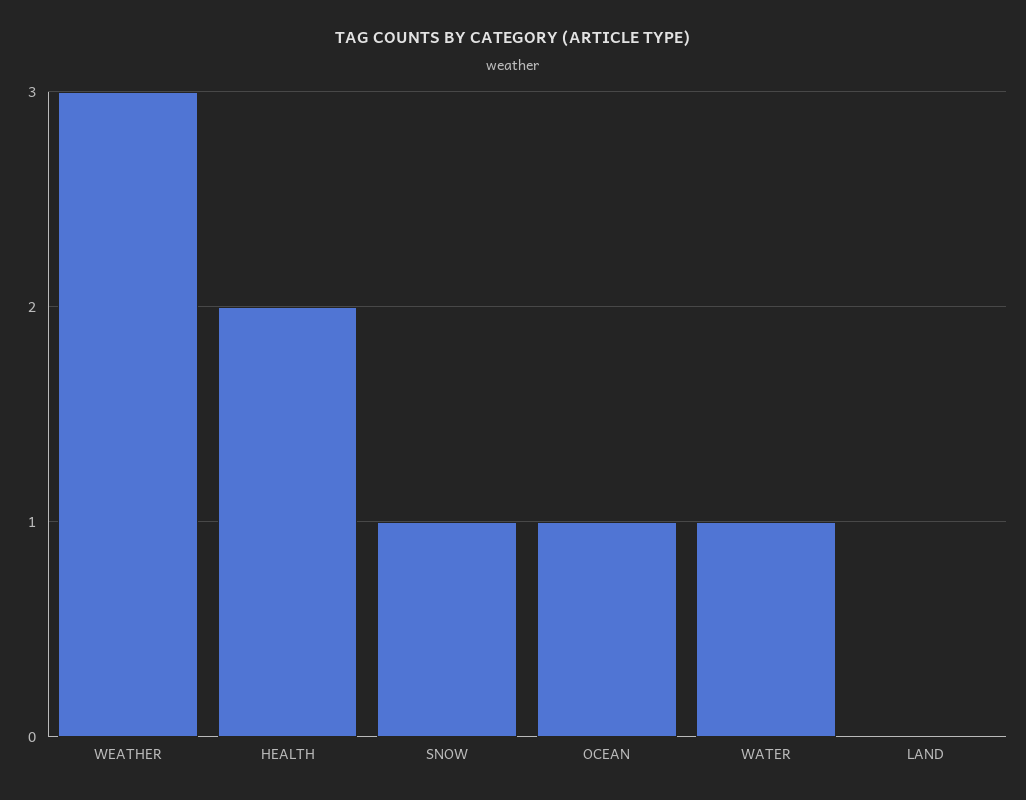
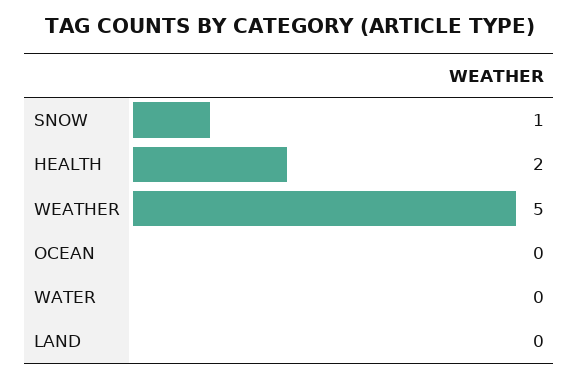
  {
-   "WEATHER": 3,
+   "WEATHER": 5,
    "HEALTH": 2,
    "SNOW": 1,
-   "OCEAN": 1,
+   "OCEAN": 0,
-   "WATER": 1,
+   "WATER": 0,
    "LAND": 0
  }

